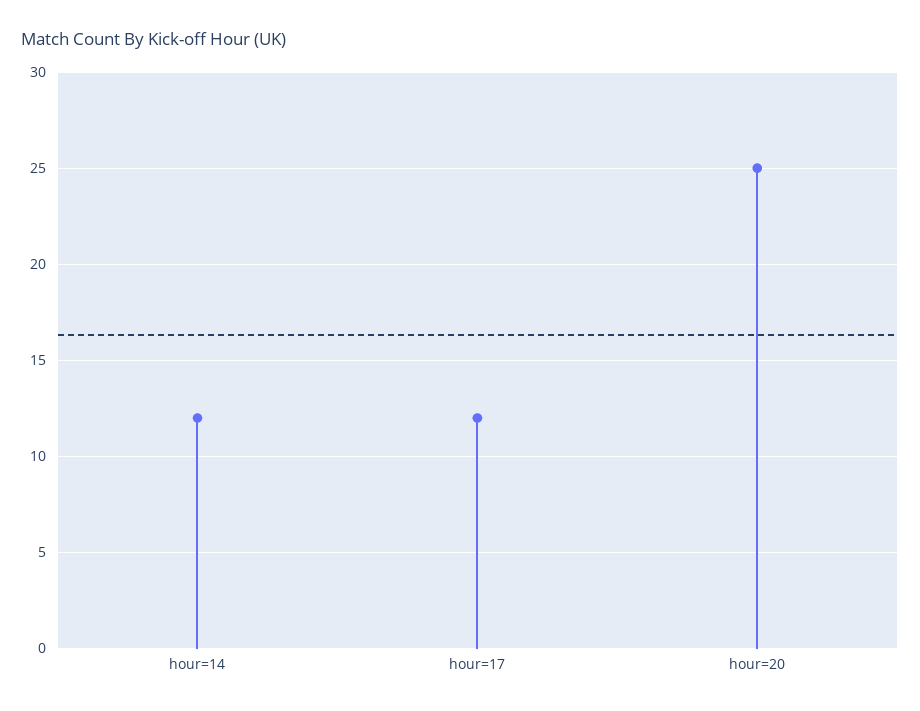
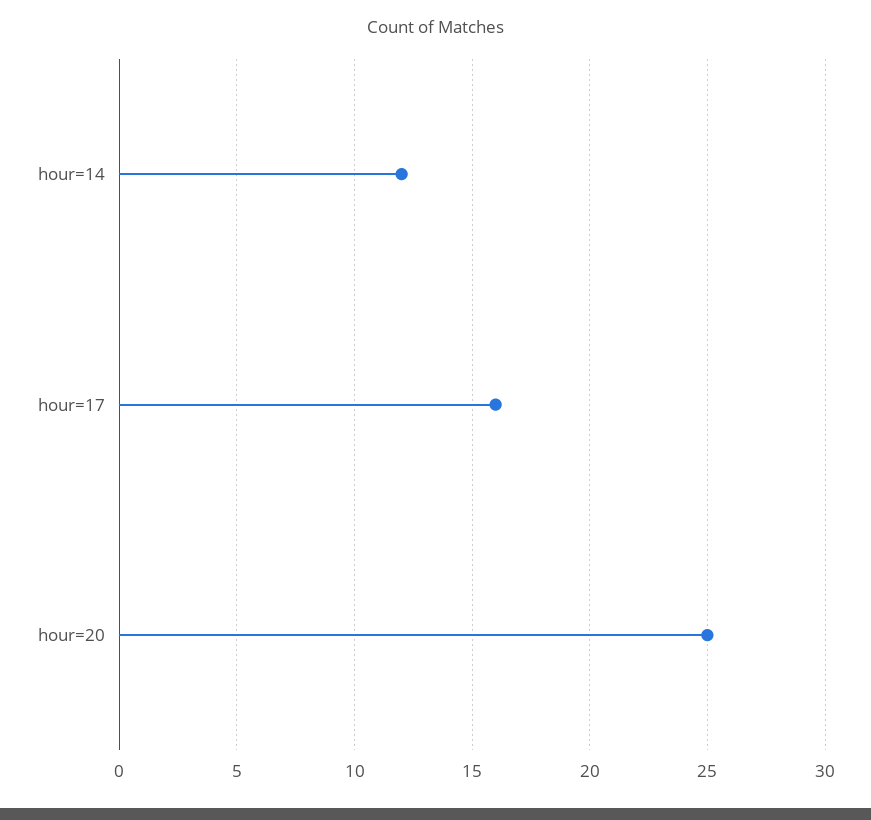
  {
    "hour=14": 12,
-   "hour=17": 12,
+   "hour=17": 16,
    "hour=20": 25
  }

